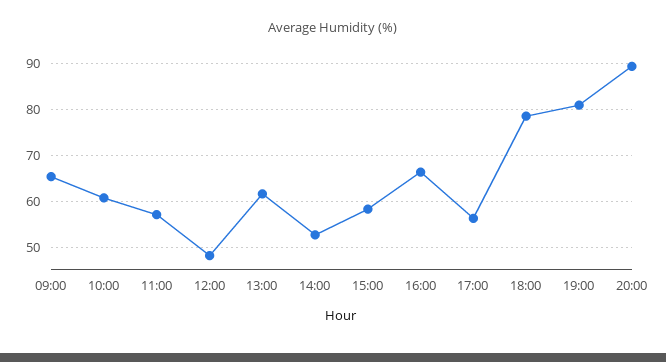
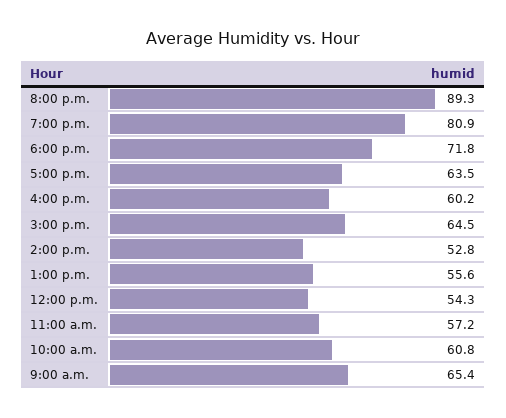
  {
    "09:00": 65.4,
    "10:00": 60.8,
    "11:00": 57.2,
-   "12:00": 48,
+   "12:00": 54.3,
-   "13:00": 62,
+   "13:00": 55.6,
    "14:00": 52.8,
-   "15:00": 58,
+   "15:00": 64.5,
-   "16:00": 66,
+   "16:00": 60.2,
-   "17:00": 56,
+   "17:00": 63.5,
-   "18:00": 78,
+   "18:00": 71.8,
    "19:00": 80.9,
    "20:00": 89.3
  }

